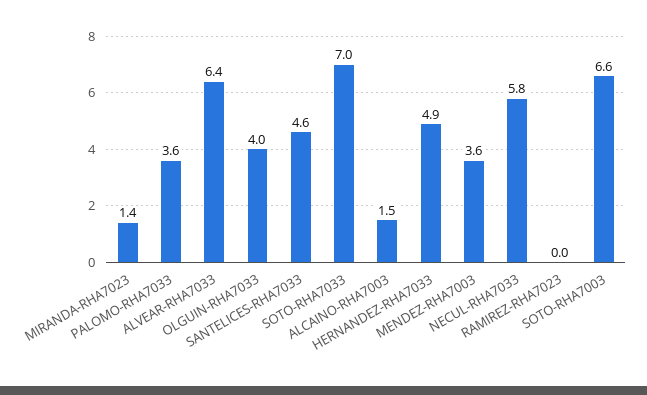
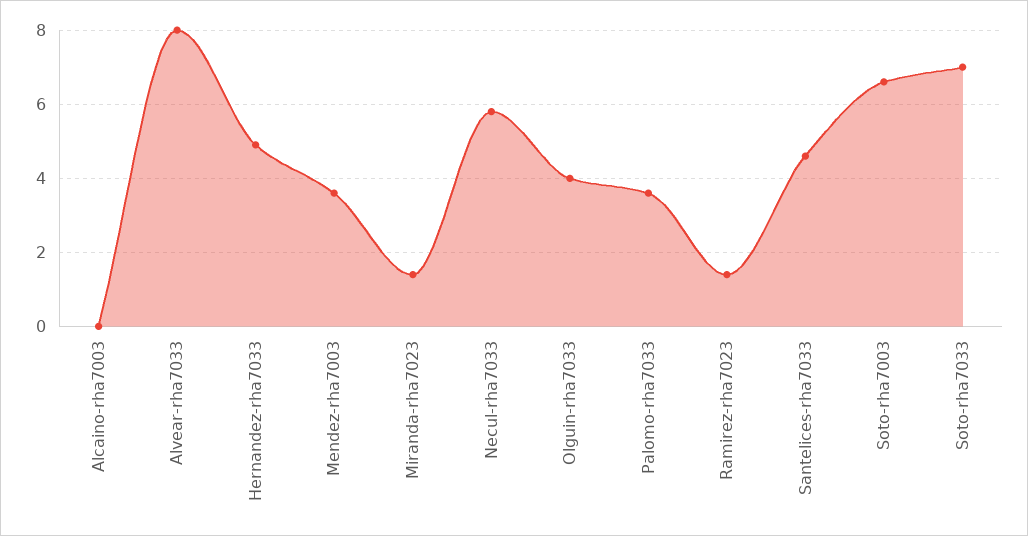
  {
    "MIRANDA-RHA7023": 1.4,
    "PALOMO-RHA7033": 3.6,
-   "ALVEAR-RHA7033": 6.4,
+   "ALVEAR-RHA7033": 8,
    "OLGUIN-RHA7033": 4,
    "SANTELICES-RHA7033": 4.6,
    "SOTO-RHA7033": 7,
-   "ALCAINO-RHA7003": 1.5,
+   "ALCAINO-RHA7003": 0,
    "HERNANDEZ-RHA7033": 4.9,
    "MENDEZ-RHA7003": 3.6,
    "NECUL-RHA7033": 5.8,
-   "RAMIREZ-RHA7023": 0,
+   "RAMIREZ-RHA7023": 1.5,
    "SOTO-RHA7003": 6.6
  }

